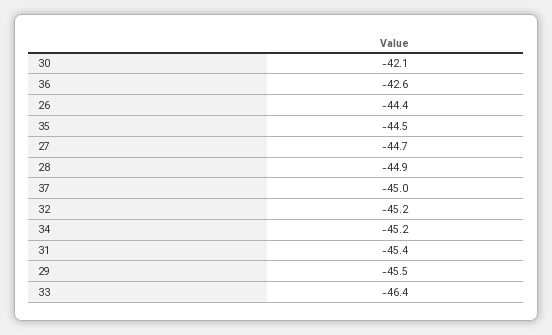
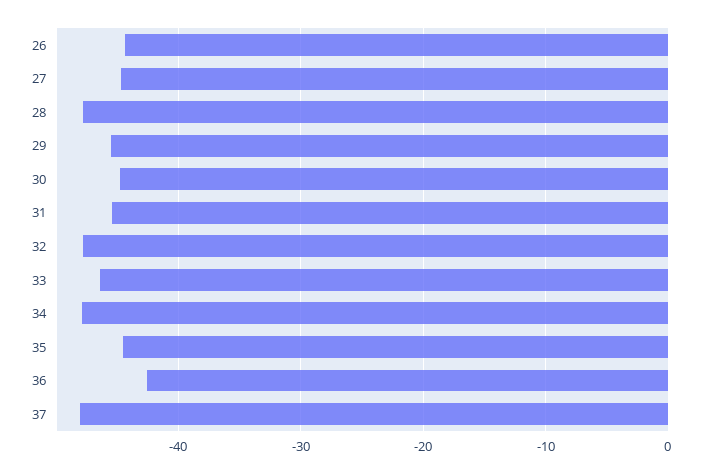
  {
-   "30": -42.1,
+   "30": -45,
    "36": -42.6,
    "26": -44.4,
    "35": -44.5,
    "27": -44.7,
-   "28": -44.9,
+   "28": -48,
-   "37": -45,
+   "37": -48,
-   "32": -45.2,
+   "32": -48,
-   "34": -45.2,
+   "34": -48,
    "31": -45.4,
    "29": -45.5,
    "33": -46.4
  }

